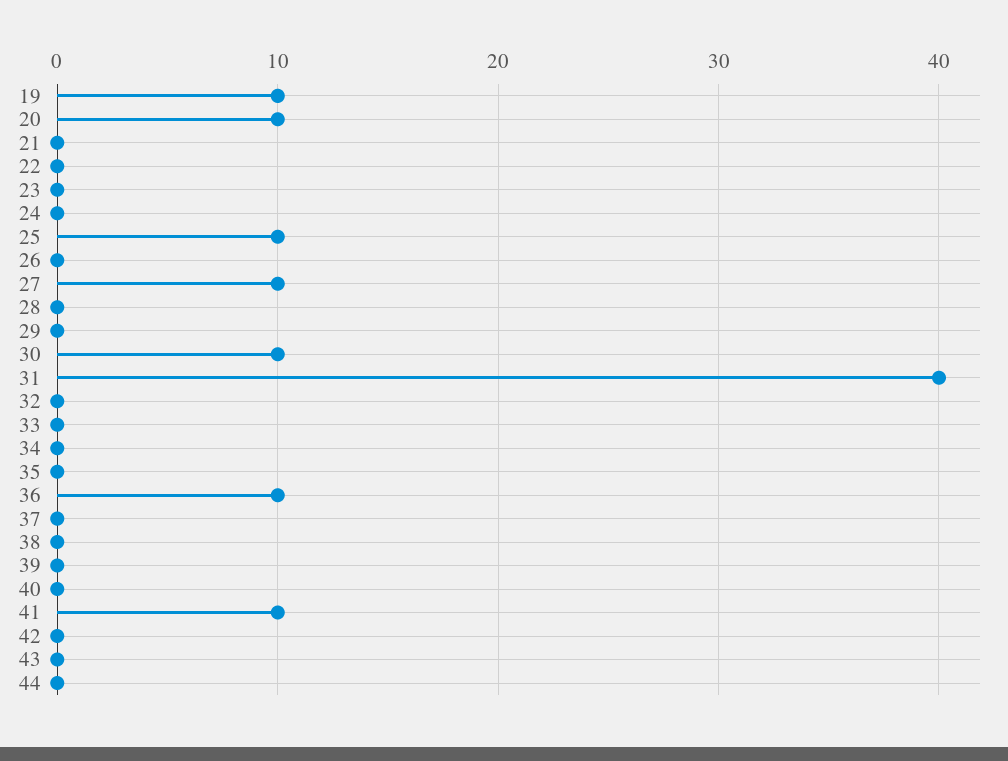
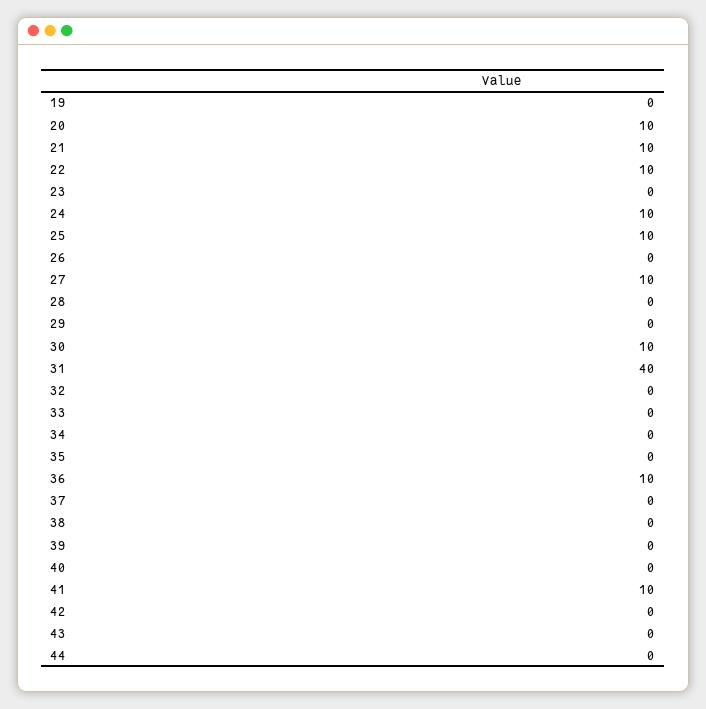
  {
-   "19": 10,
+   "19": 0,
    "20": 10,
-   "21": 0,
+   "21": 10,
-   "22": 0,
+   "22": 10,
    "23": 0,
-   "24": 0,
+   "24": 10,
    "25": 10,
    "26": 0,
    "27": 10,
    "28": 0,
    "29": 0,
    "30": 10,
    "31": 40,
    "32": 0,
    "33": 0,
    "34": 0,
    "35": 0,
    "36": 10,
    "37": 0,
    "38": 0,
    "39": 0,
    "40": 0,
    "41": 10,
    "42": 0,
    "43": 0,
    "44": 0
  }

